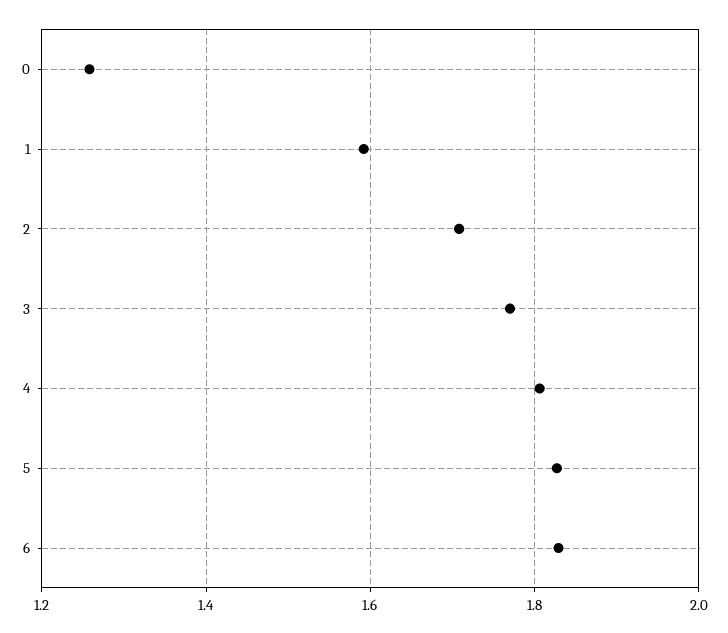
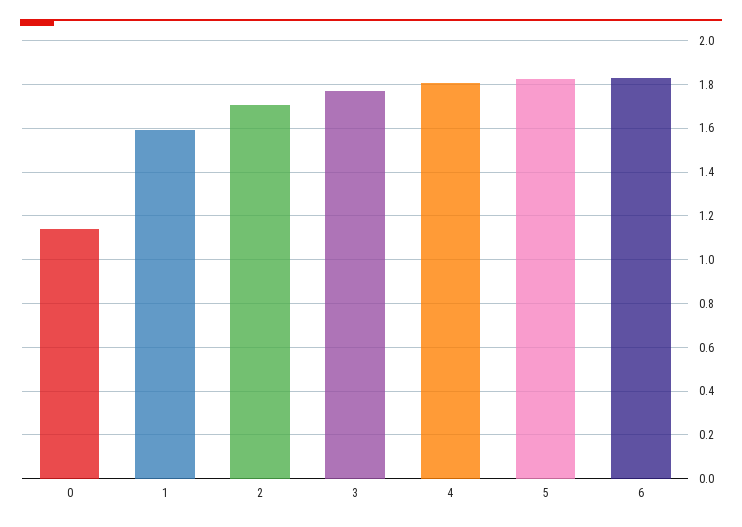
  {
-   "0": 1.26,
+   "0": 1.15,
    "1": 1.6,
    "2": 1.7,
    "3": 1.78,
    "4": 1.8,
    "5": 1.82,
    "6": 1.82
  }

